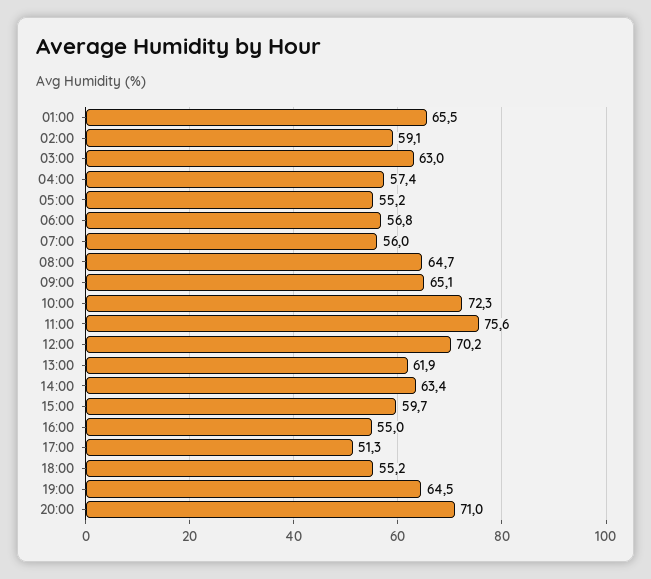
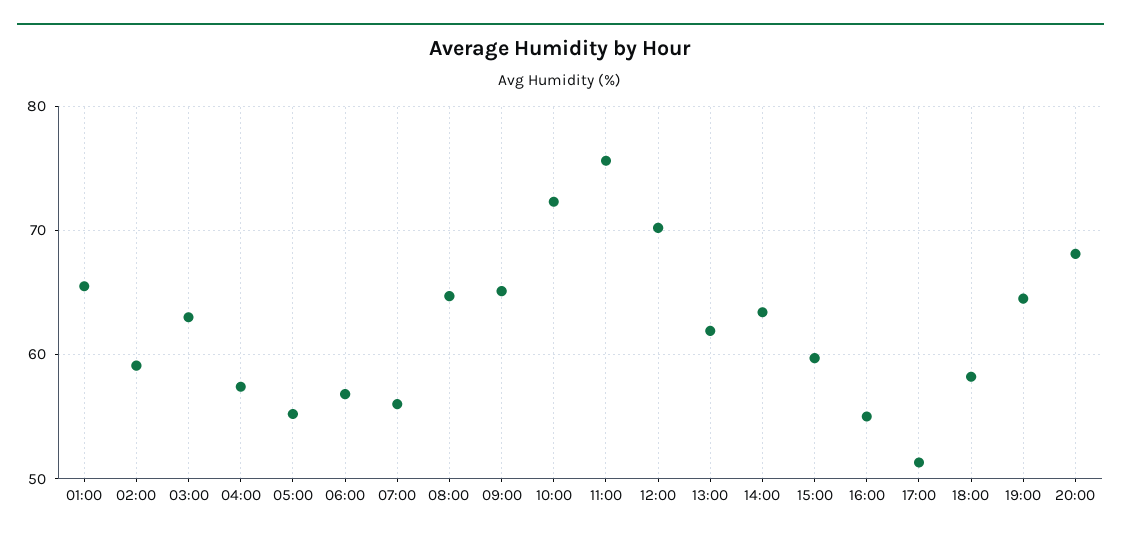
  {
    "01:00": 65.5,
    "02:00": 59.1,
    "03:00": 63,
    "04:00": 57.4,
    "05:00": 55.2,
    "06:00": 56.8,
    "07:00": 56,
    "08:00": 64.7,
    "09:00": 65.1,
    "10:00": 72.3,
    "11:00": 75.6,
    "12:00": 70.2,
    "13:00": 61.9,
    "14:00": 63.4,
    "15:00": 59.7,
    "16:00": 55,
    "17:00": 51.3,
-   "18:00": 55.2,
+   "18:00": 58,
    "19:00": 64.5,
-   "20:00": 71
+   "20:00": 68
  }

